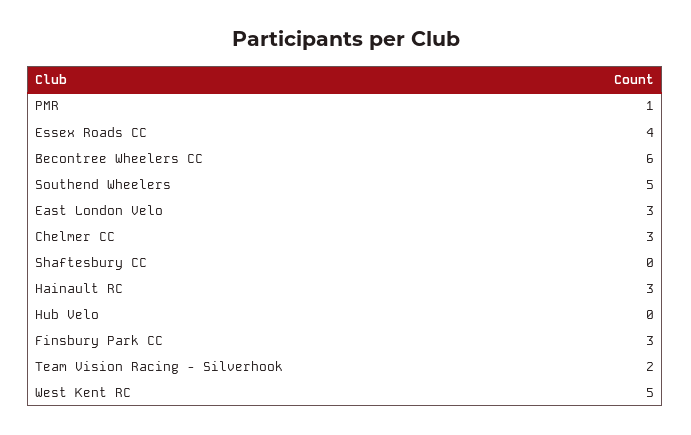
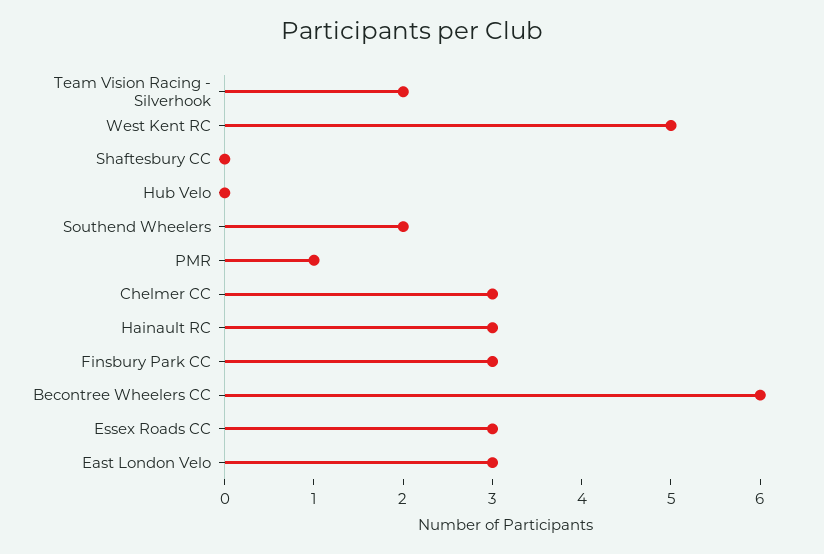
  {
    "PMR": 1,
-   "Essex Roads CC": 4,
+   "Essex Roads CC": 3,
    "Becontree Wheelers CC": 6,
-   "Southend Wheelers": 5,
+   "Southend Wheelers": 2,
    "East London Velo": 3,
    "Chelmer CC": 3,
    "Shaftesbury CC": 0,
    "Hainault RC": 3,
    "Hub Velo": 0,
    "Finsbury Park CC": 3,
    "Team Vision Racing - Silverhook": 2,
    "West Kent RC": 5
  }

